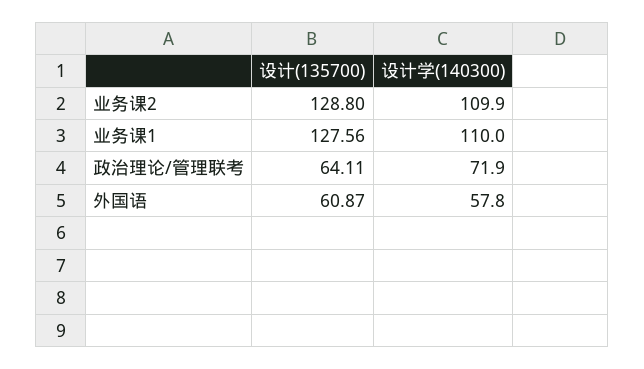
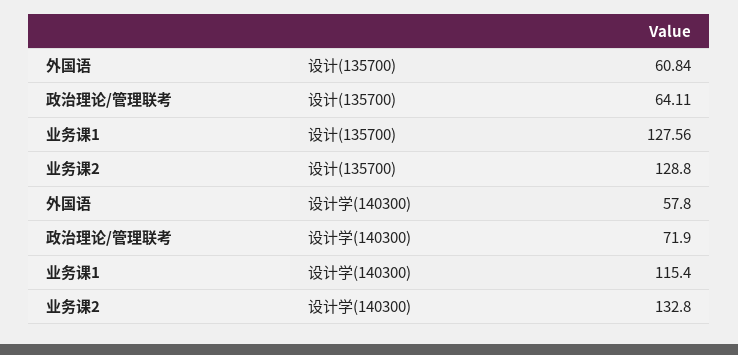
  {
    "设计(135700)": {
      "业务课2": 128.8,
      "业务课1": 127.56,
      "政治理论/管理联考": 64.11,
-     "外国语": 60.87
+     "外国语": 60.84
    },
    "设计学(140300)": {
-     "业务课2": 109.9,
+     "业务课2": 132.8,
-     "业务课1": 110,
+     "业务课1": 115.4,
      "政治理论/管理联考": 71.9,
      "外国语": 57.8
    }
  }

